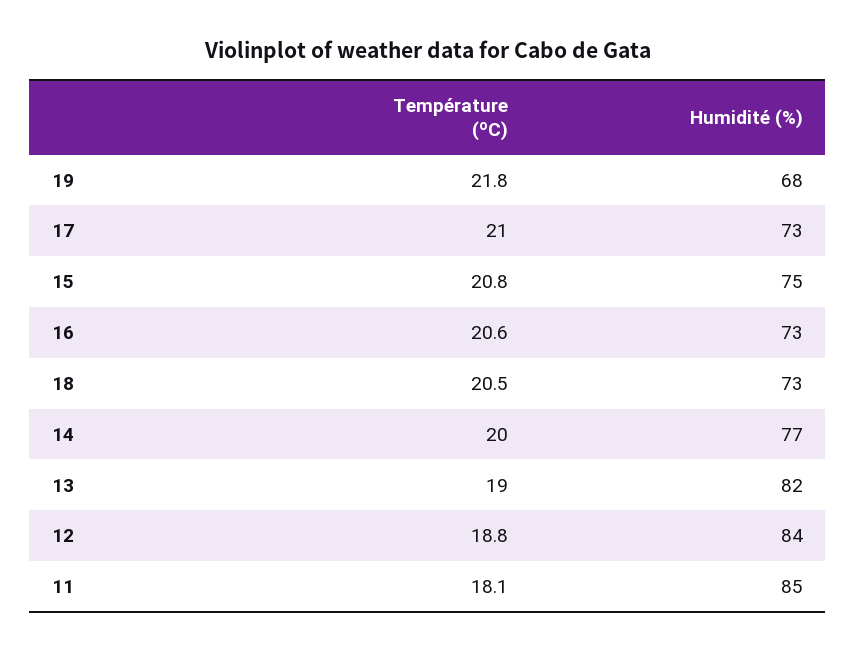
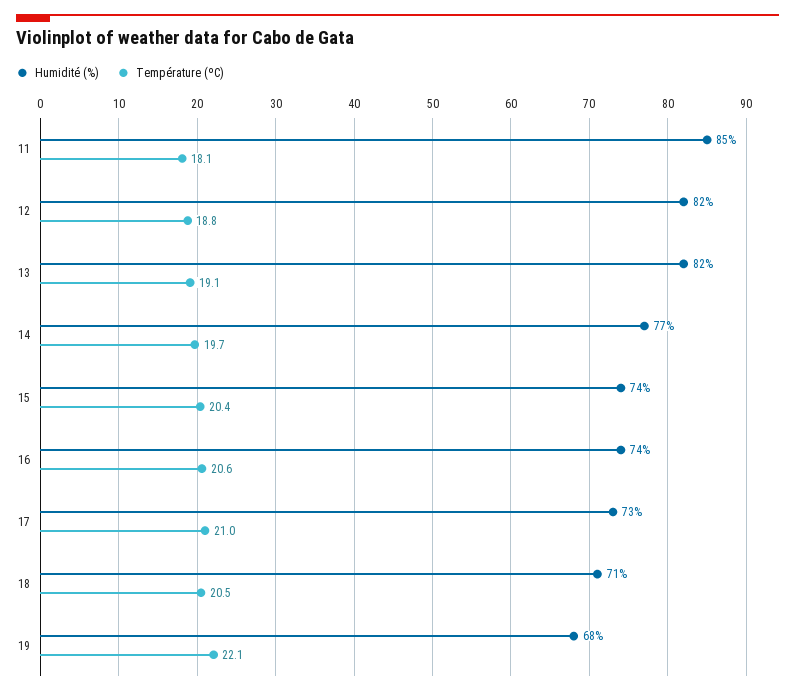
  {
    "Température (ºC)": {
-     "19": 21.8,
+     "19": 22.1,
      "17": 21,
-     "15": 20.8,
+     "15": 20.4,
      "16": 20.6,
      "18": 20.5,
-     "14": 20,
+     "14": 19.7,
-     "13": 19,
+     "13": 19.1,
      "12": 18.8,
      "11": 18.1
    },
    "Humidité (%)": {
      "19": 68,
      "17": 73,
-     "15": 75,
+     "15": 74,
-     "16": 73,
+     "16": 74,
-     "18": 73,
+     "18": 71,
      "14": 77,
      "13": 82,
-     "12": 84,
+     "12": 82,
      "11": 85
    }
  }

